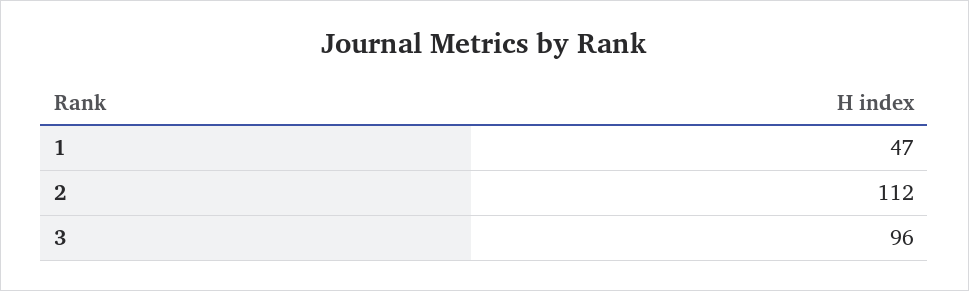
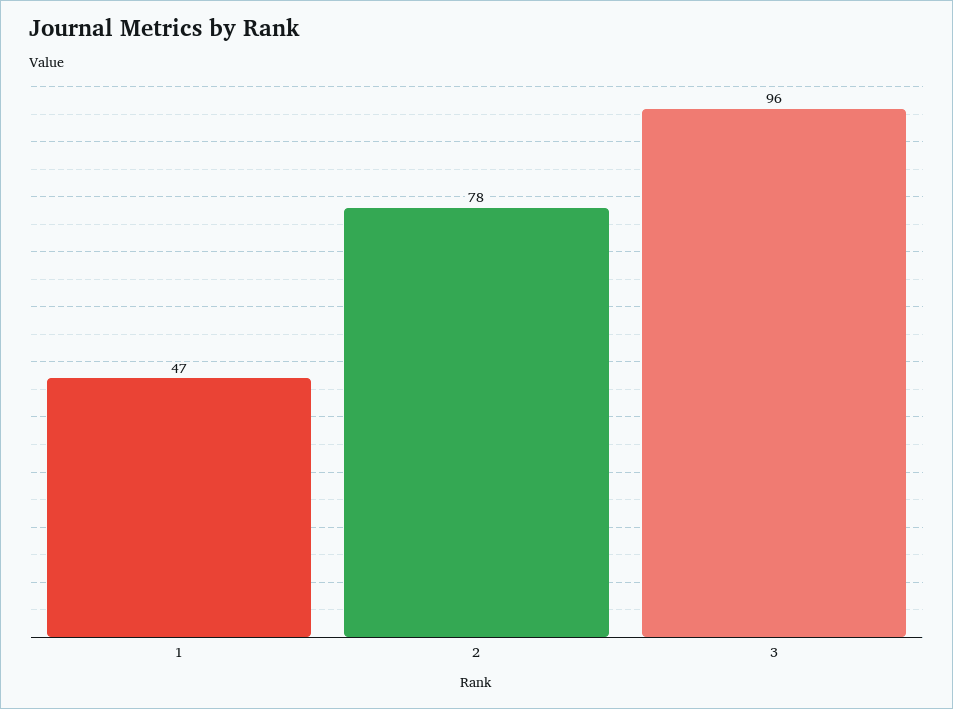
  {
    "1": 47,
-   "2": 112,
+   "2": 78,
    "3": 96
  }

